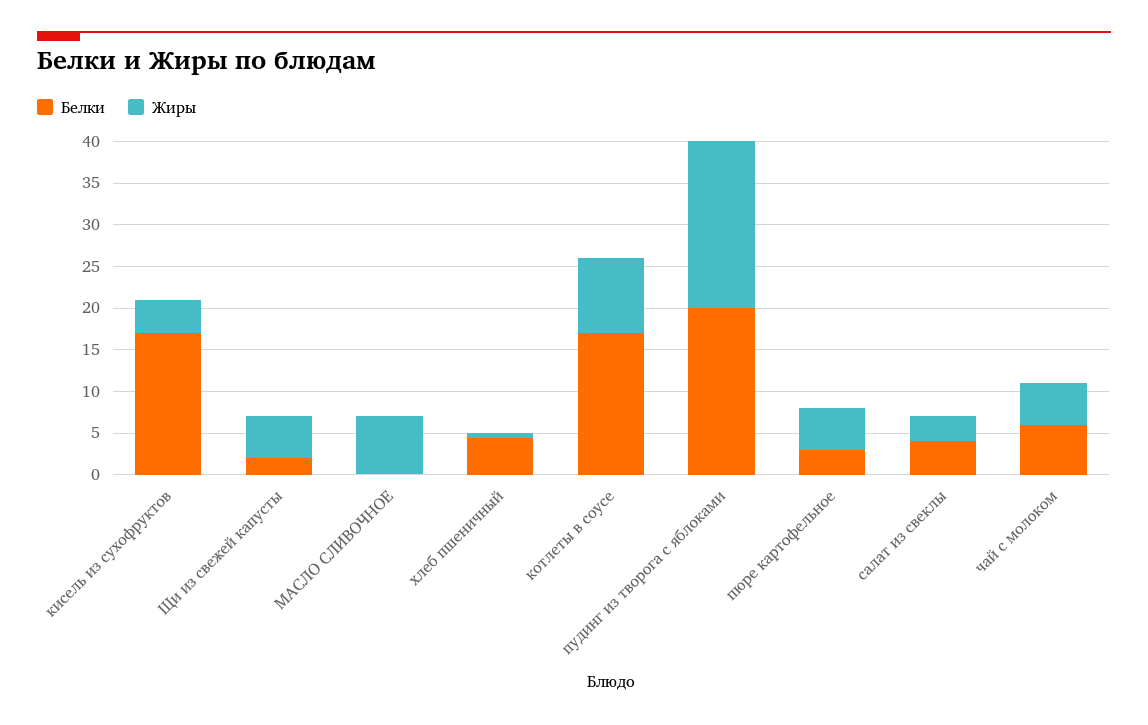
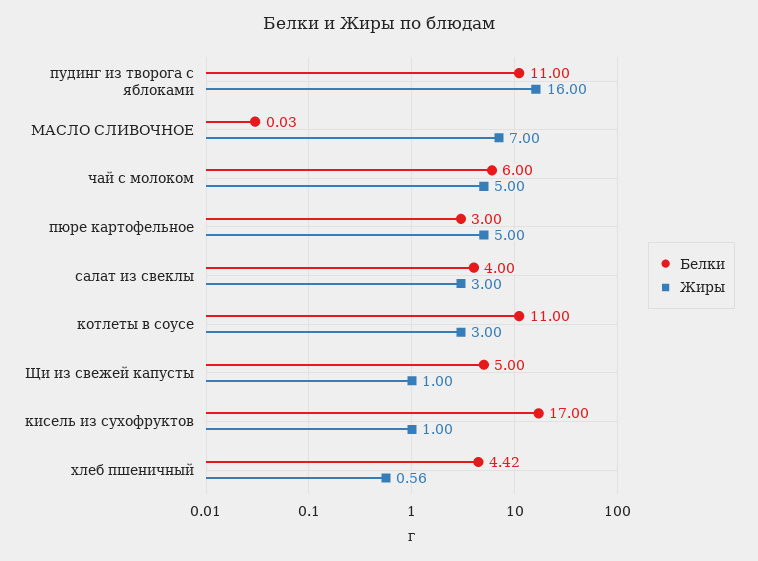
  {
    "Белки": {
      "кисель из сухофруктов": 17,
-     "Щи из свежей капусты": 2,
+     "Щи из свежей капусты": 5,
      "МАСЛО СЛИВОЧНОЕ": 0.03,
      "хлеб пшеничный": 4.42,
-     "котлеты в соусе": 17,
+     "котлеты в соусе": 11,
-     "пудинг из творога с яблоками": 20,
+     "пудинг из творога с яблоками": 11,
      "пюре картофельное": 3,
      "салат из свеклы": 4,
      "чай с молоком": 6
    },
    "Жиры": {
-     "кисель из сухофруктов": 4,
+     "кисель из сухофруктов": 1,
-     "Щи из свежей капусты": 5,
+     "Щи из свежей капусты": 1,
      "МАСЛО СЛИВОЧНОЕ": 7,
      "хлеб пшеничный": 0.56,
-     "котлеты в соусе": 9,
+     "котлеты в соусе": 3,
-     "пудинг из творога с яблоками": 20,
+     "пудинг из творога с яблоками": 16,
      "пюре картофельное": 5,
      "салат из свеклы": 3,
      "чай с молоком": 5
    }
  }

